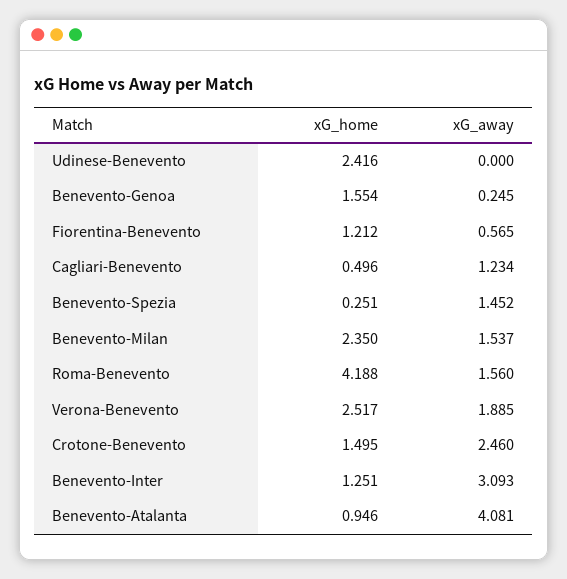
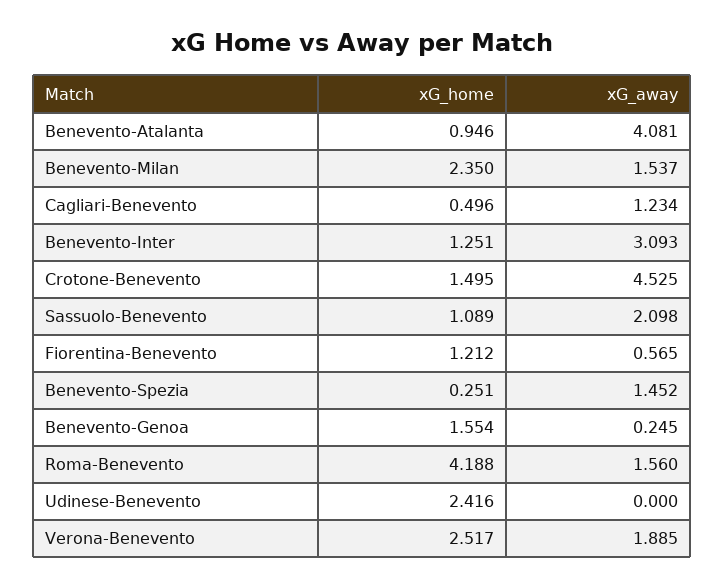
  {
    "xG_home": {
      "Udinese-Benevento": 2.416,
      "Benevento-Genoa": 1.554,
      "Fiorentina-Benevento": 1.212,
      "Cagliari-Benevento": 0.496,
      "Benevento-Spezia": 0.251,
      "Benevento-Milan": 2.35,
      "Roma-Benevento": 4.188,
      "Verona-Benevento": 2.517,
      "Crotone-Benevento": 1.495,
      "Benevento-Inter": 1.251,
-     "Benevento-Atalanta": 0.946
+     "Benevento-Atalanta": 0.946,
+     "Sassuolo-Benevento": 1.089
    },
    "xG_away": {
      "Udinese-Benevento": 0,
      "Benevento-Genoa": 0.245,
      "Fiorentina-Benevento": 0.565,
      "Cagliari-Benevento": 1.234,
      "Benevento-Spezia": 1.452,
      "Benevento-Milan": 1.537,
      "Roma-Benevento": 1.56,
      "Verona-Benevento": 1.885,
-     "Crotone-Benevento": 2.46,
+     "Crotone-Benevento": 4.525,
      "Benevento-Inter": 3.093,
-     "Benevento-Atalanta": 4.081
+     "Benevento-Atalanta": 4.081,
+     "Sassuolo-Benevento": 2.098
    }
  }

